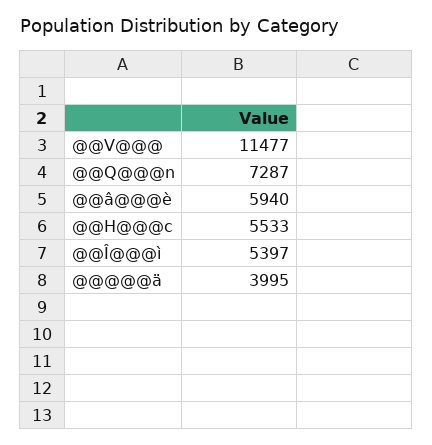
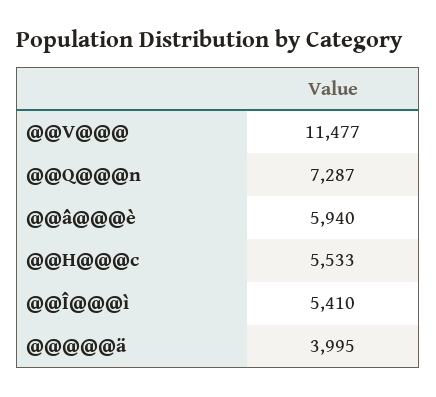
  {
    "@@V@@@": 11477,
    "@@Q@@@n": 7287,
    "@@â@@@è": 5940,
    "@@H@@@c": 5533,
-   "@@Î@@@ì": 5397,
+   "@@Î@@@ì": 5410,
    "@@@@@ä": 3995
  }

